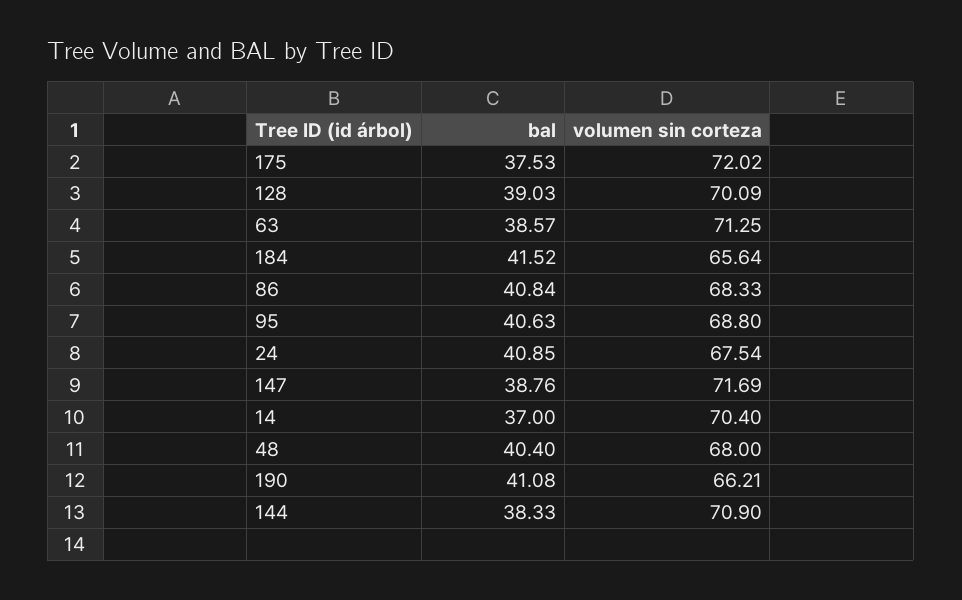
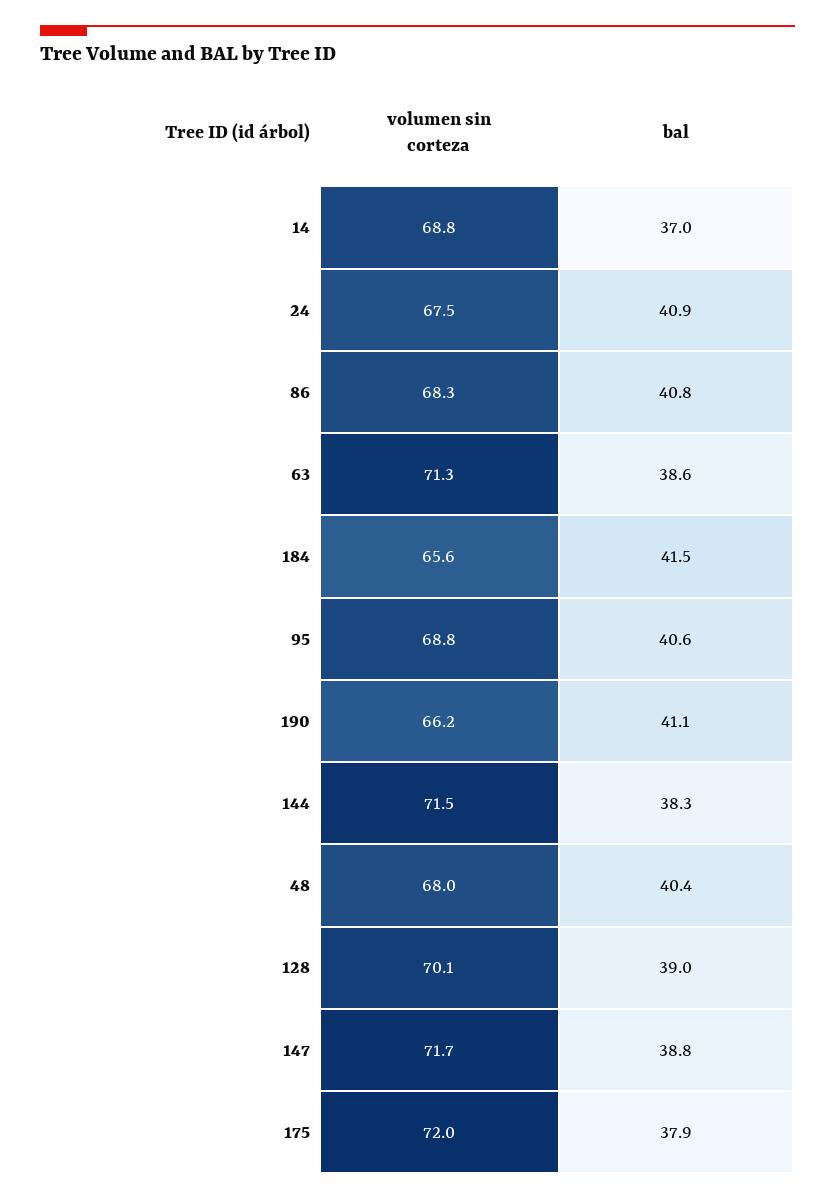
  {
    "bal": {
-     "175": 37.53,
+     "175": 37.9,
      "128": 39.03,
      "63": 38.57,
      "184": 41.52,
      "86": 40.84,
      "95": 40.63,
      "24": 40.85,
      "147": 38.76,
      "14": 37,
      "48": 40.4,
      "190": 41.08,
      "144": 38.33
    },
    "volumen sin corteza": {
      "175": 72.02,
      "128": 70.09,
      "63": 71.25,
      "184": 65.64,
      "86": 68.33,
      "95": 68.8,
      "24": 67.54,
      "147": 71.69,
-     "14": 70.4,
+     "14": 68.8,
      "48": 68,
      "190": 66.21,
-     "144": 70.9
+     "144": 71.5
    }
  }

